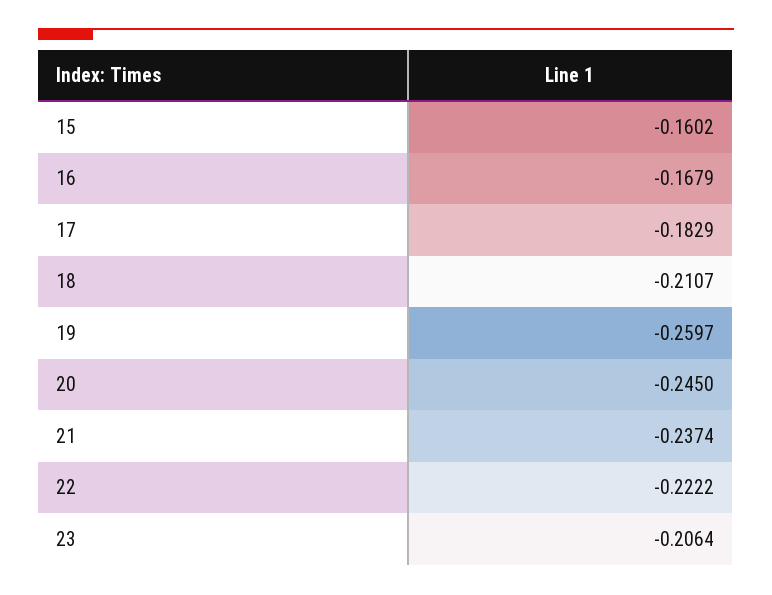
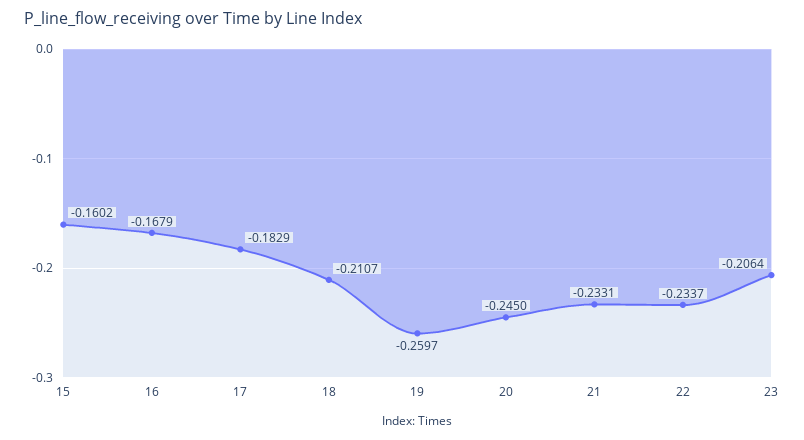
  {
    "15": -0.1602,
    "16": -0.1679,
    "17": -0.1829,
    "18": -0.2107,
    "19": -0.2597,
    "20": -0.245,
-   "21": -0.2374,
+   "21": -0.2331,
-   "22": -0.2222,
+   "22": -0.2337,
    "23": -0.2064
  }

